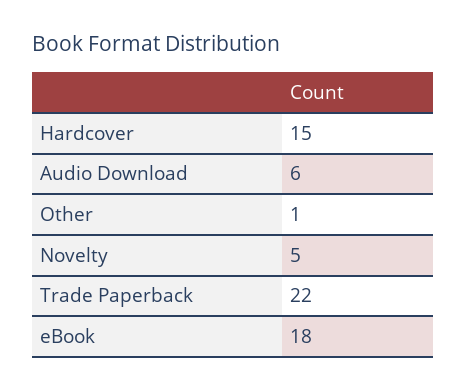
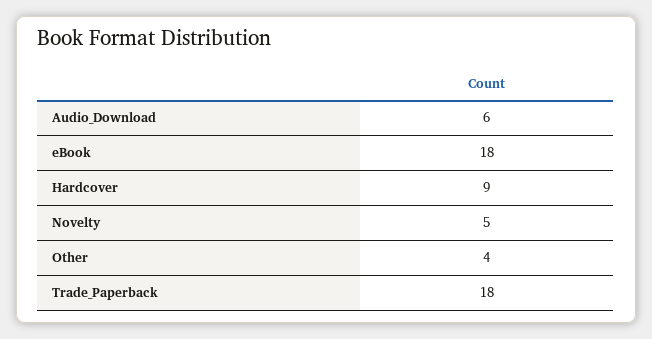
  {
-   "Hardcover": 15,
+   "Hardcover": 9,
    "Audio Download": 6,
-   "Other": 1,
+   "Other": 4,
    "Novelty": 5,
-   "Trade Paperback": 22,
+   "Trade Paperback": 18,
    "eBook": 18
  }

